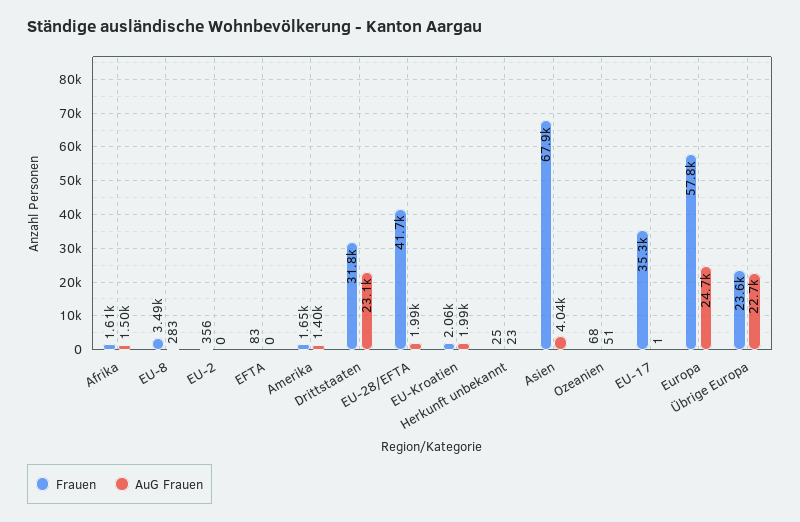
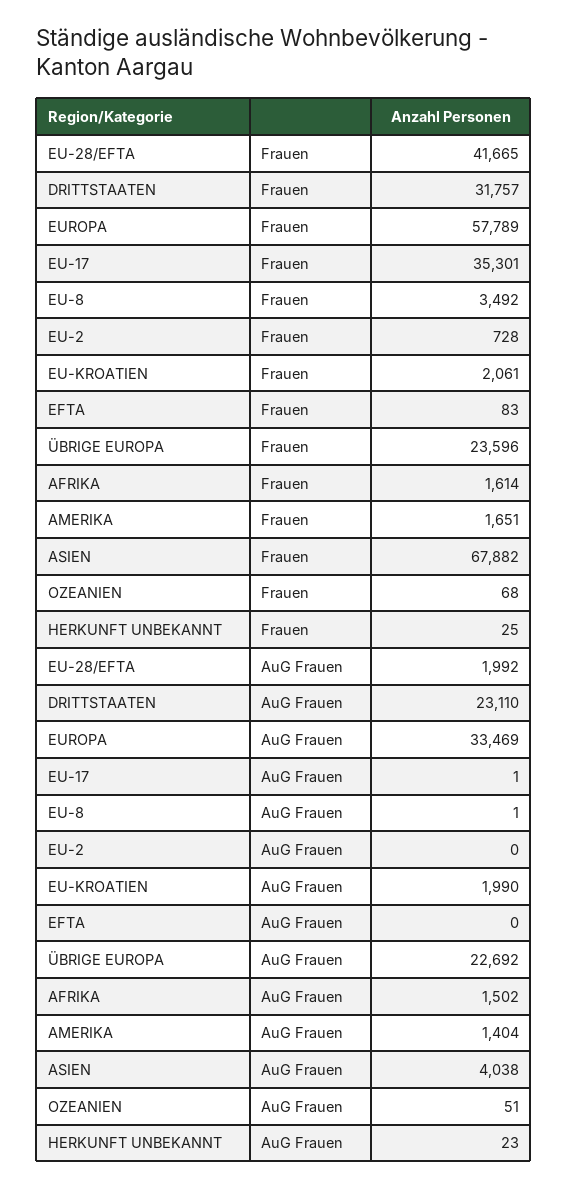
  {
    "Frauen": {
      "Afrika": 1614,
      "EU-8": 3492,
-     "EU-2": 356,
+     "EU-2": 728,
      "EFTA": 83,
      "Amerika": 1651,
      "Drittstaaten": 31757,
      "EU-28/EFTA": 41665,
      "EU-Kroatien": 2061,
      "Herkunft unbekannt": 25,
      "Asien": 67882,
      "Ozeanien": 68,
      "EU-17": 35301,
      "Europa": 57789,
      "Übrige Europa": 23596
    },
    "AuG Frauen": {
      "Afrika": 1502,
-     "EU-8": 283,
+     "EU-8": 1,
      "EU-2": 0,
      "EFTA": 0,
      "Amerika": 1404,
      "Drittstaaten": 23110,
      "EU-28/EFTA": 1992,
      "EU-Kroatien": 1990,
      "Herkunft unbekannt": 23,
      "Asien": 4038,
      "Ozeanien": 51,
      "EU-17": 1,
-     "Europa": 24700,
+     "Europa": 33469,
      "Übrige Europa": 22692
    }
  }

